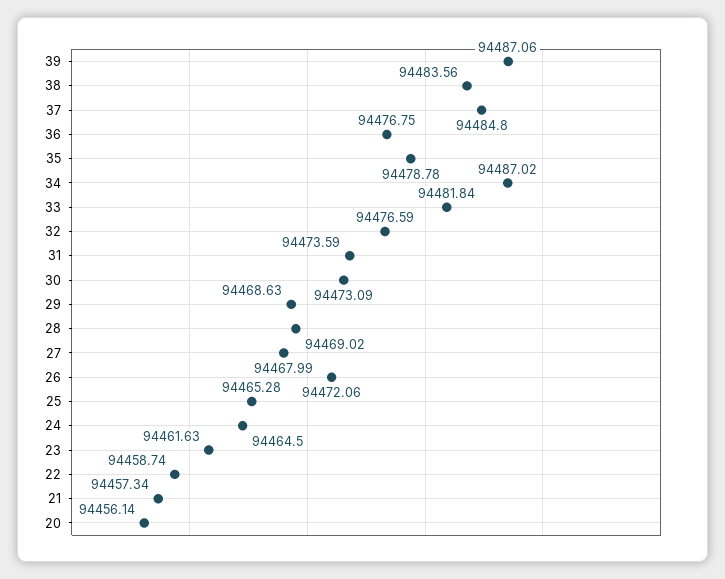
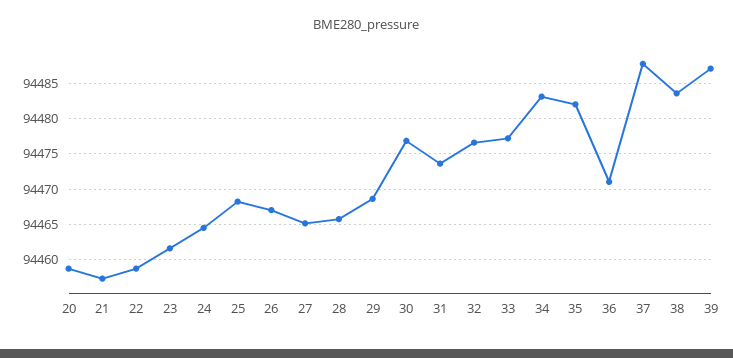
  {
    "39": 94487.06,
    "38": 94483.56,
-   "37": 94484.8,
+   "37": 94488,
-   "36": 94476.75,
+   "36": 94471,
-   "35": 94478.78,
+   "35": 94482,
-   "34": 94487.02,
+   "34": 94483,
-   "33": 94481.84,
+   "33": 94477,
    "32": 94476.59,
    "31": 94473.59,
-   "30": 94473.09,
+   "30": 94477,
    "29": 94468.63,
-   "28": 94469.02,
+   "28": 94466,
-   "27": 94467.99,
+   "27": 94465,
-   "26": 94472.06,
+   "26": 94467,
-   "25": 94465.28,
+   "25": 94468,
    "24": 94464.5,
    "23": 94461.63,
    "22": 94458.74,
    "21": 94457.34,
-   "20": 94456.14
+   "20": 94459
  }

